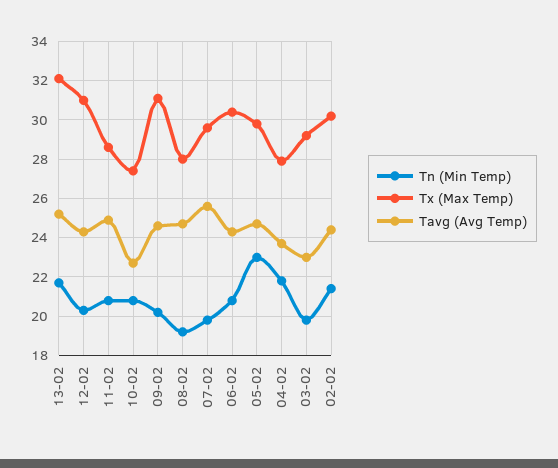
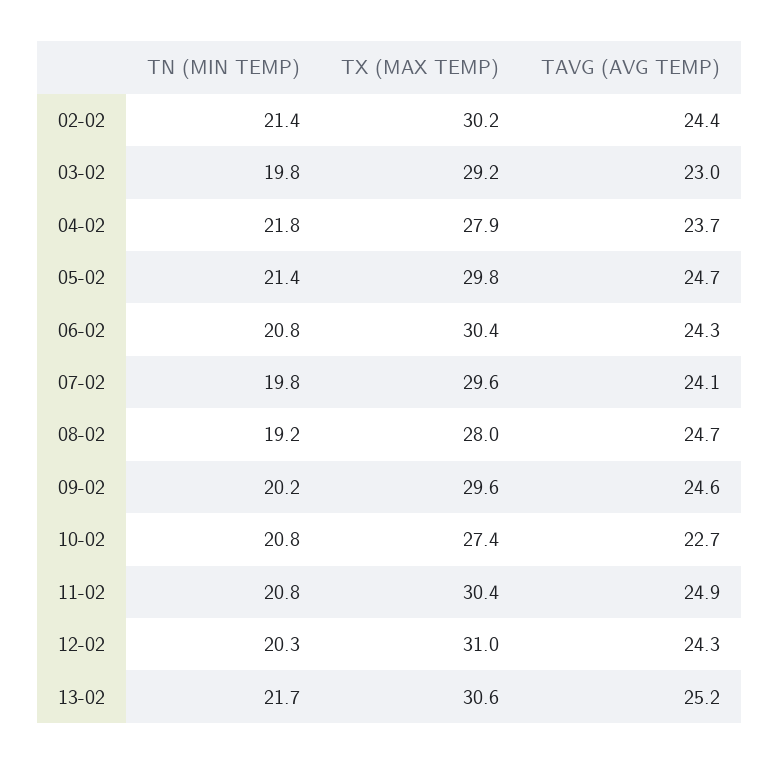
  {
    "Tn (Min Temp)": {
      "13-02": 21.7,
      "12-02": 20.3,
      "11-02": 20.8,
      "10-02": 20.8,
      "09-02": 20.2,
      "08-02": 19.2,
      "07-02": 19.8,
      "06-02": 20.8,
-     "05-02": 23,
+     "05-02": 21.4,
      "04-02": 21.8,
      "03-02": 19.8,
      "02-02": 21.4
    },
    "Tx (Max Temp)": {
-     "13-02": 32,
+     "13-02": 30.6,
      "12-02": 31,
-     "11-02": 28.5,
+     "11-02": 30.4,
      "10-02": 27.4,
-     "09-02": 31,
+     "09-02": 29.6,
      "08-02": 28,
      "07-02": 29.6,
      "06-02": 30.4,
      "05-02": 29.8,
      "04-02": 27.9,
      "03-02": 29.2,
      "02-02": 30.2
    },
    "Tavg (Avg Temp)": {
      "13-02": 25.2,
      "12-02": 24.3,
      "11-02": 24.9,
      "10-02": 22.7,
      "09-02": 24.6,
      "08-02": 24.7,
-     "07-02": 25.5,
+     "07-02": 24.1,
      "06-02": 24.3,
      "05-02": 24.7,
      "04-02": 23.7,
      "03-02": 23,
      "02-02": 24.4
    }
  }

